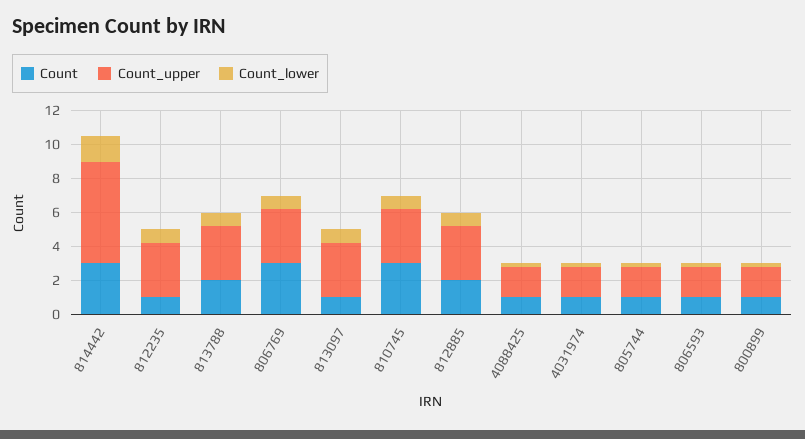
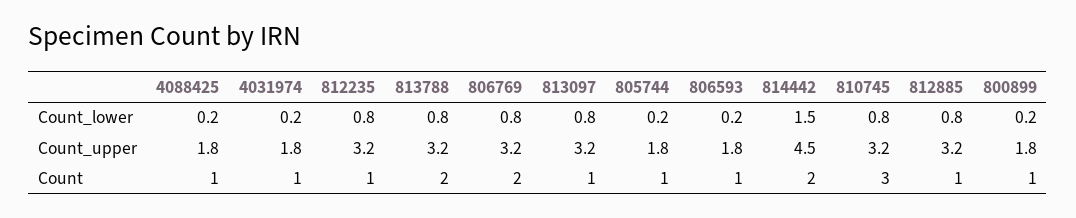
  {
    "Count": {
-     "814442": 3,
+     "814442": 2,
      "812235": 1,
      "813788": 2,
-     "806769": 3,
+     "806769": 2,
      "813097": 1,
      "810745": 3,
-     "812885": 2,
+     "812885": 1,
      "4088425": 1,
      "4031974": 1,
      "805744": 1,
      "806593": 1,
      "800899": 1
    },
    "Count_upper": {
-     "814442": 6,
+     "814442": 4.5,
      "812235": 3.2,
      "813788": 3.2,
      "806769": 3.2,
      "813097": 3.2,
      "810745": 3.2,
      "812885": 3.2,
      "4088425": 1.8,
      "4031974": 1.8,
      "805744": 1.8,
      "806593": 1.8,
      "800899": 1.8
    },
    "Count_lower": {
      "814442": 1.5,
      "812235": 0.8,
      "813788": 0.8,
      "806769": 0.8,
      "813097": 0.8,
      "810745": 0.8,
      "812885": 0.8,
      "4088425": 0.2,
      "4031974": 0.2,
      "805744": 0.2,
      "806593": 0.2,
      "800899": 0.2
    }
  }

